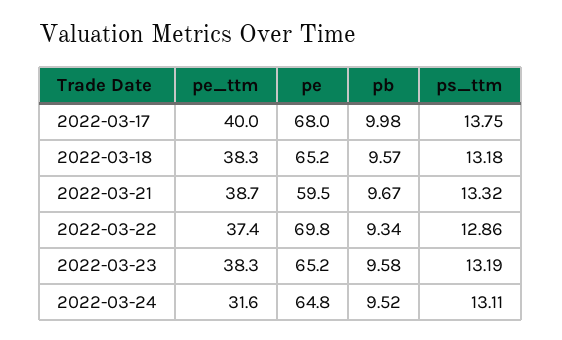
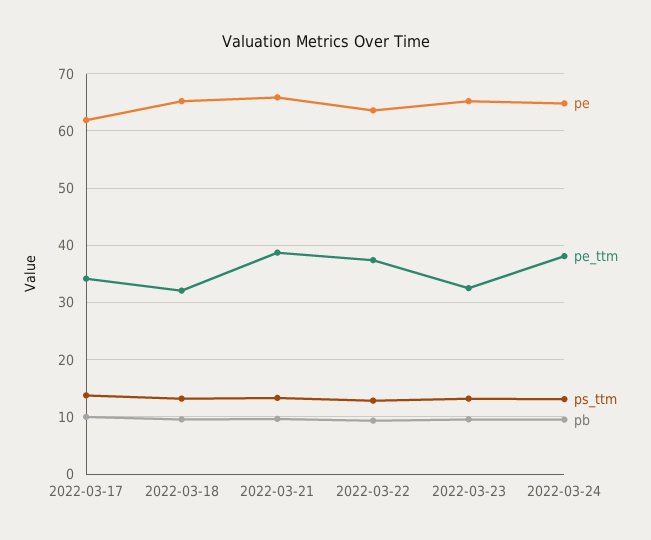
  {
    "pe_ttm": {
-     "2022-03-17": 40,
+     "2022-03-17": 34,
-     "2022-03-18": 38.3,
+     "2022-03-18": 32,
      "2022-03-21": 38.7,
      "2022-03-22": 37.4,
-     "2022-03-23": 38.3,
+     "2022-03-23": 32,
-     "2022-03-24": 31.6
+     "2022-03-24": 38
    },
    "pe": {
-     "2022-03-17": 68,
+     "2022-03-17": 62,
      "2022-03-18": 65.2,
-     "2022-03-21": 59.5,
+     "2022-03-21": 66,
-     "2022-03-22": 69.8,
+     "2022-03-22": 64,
      "2022-03-23": 65.2,
      "2022-03-24": 64.8
    },
    "pb": {
      "2022-03-17": 9.98,
      "2022-03-18": 9.57,
      "2022-03-21": 9.67,
      "2022-03-22": 9.34,
      "2022-03-23": 9.58,
      "2022-03-24": 9.52
    },
    "ps_ttm": {
      "2022-03-17": 13.75,
      "2022-03-18": 13.18,
      "2022-03-21": 13.32,
      "2022-03-22": 12.86,
      "2022-03-23": 13.19,
      "2022-03-24": 13.11
    }
  }

